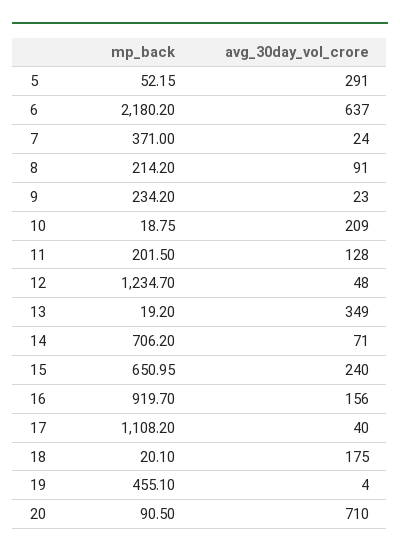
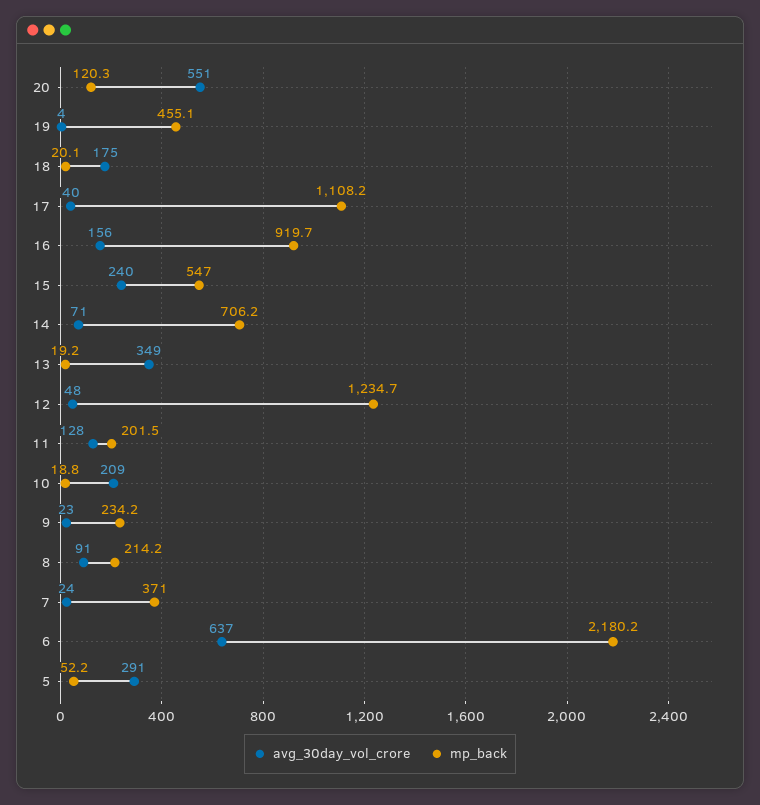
  {
    "mp_back": {
      "5": 52.15,
      "6": 2180.2,
      "7": 371,
      "8": 214.2,
      "9": 234.2,
      "10": 18.75,
      "11": 201.5,
      "12": 1234.7,
      "13": 19.2,
      "14": 706.2,
-     "15": 650.95,
+     "15": 547,
      "16": 919.7,
      "17": 1108.2,
      "18": 20.1,
      "19": 455.1,
-     "20": 90.5
+     "20": 120.3
    },
    "avg_30day_vol_crore": {
      "5": 291,
      "6": 637,
      "7": 24,
      "8": 91,
      "9": 23,
      "10": 209,
      "11": 128,
      "12": 48,
      "13": 349,
      "14": 71,
      "15": 240,
      "16": 156,
      "17": 40,
      "18": 175,
      "19": 4,
-     "20": 710
+     "20": 551
    }
  }

